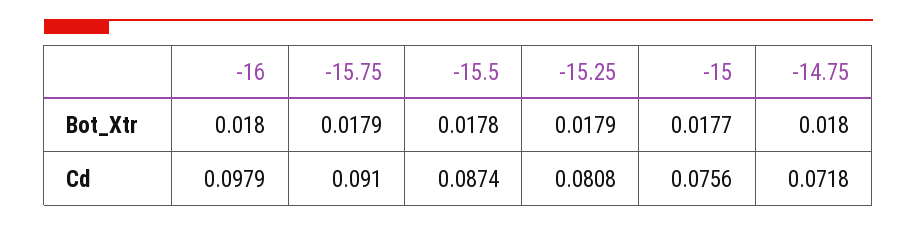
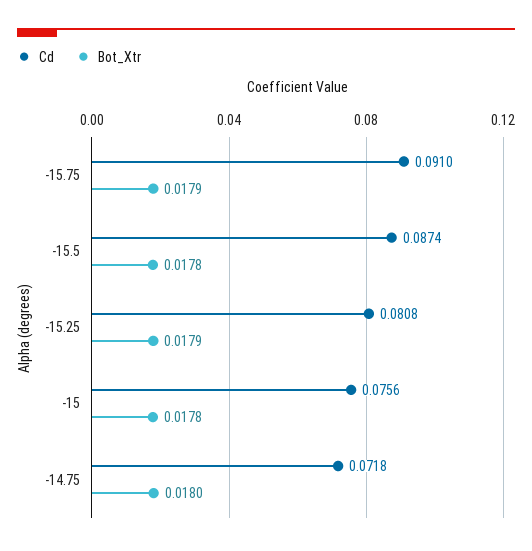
  {
    "Bot_Xtr": {
-     "-16": 0.018,
      "-15.75": 0.0179,
      "-15.5": 0.0178,
      "-15.25": 0.0179,
-     "-15": 0.0177,
+     "-15": 0.0178,
      "-14.75": 0.018
    },
    "Cd": {
-     "-16": 0.0979,
      "-15.75": 0.091,
      "-15.5": 0.0874,
      "-15.25": 0.0808,
      "-15": 0.0756,
      "-14.75": 0.0718
    }
  }

